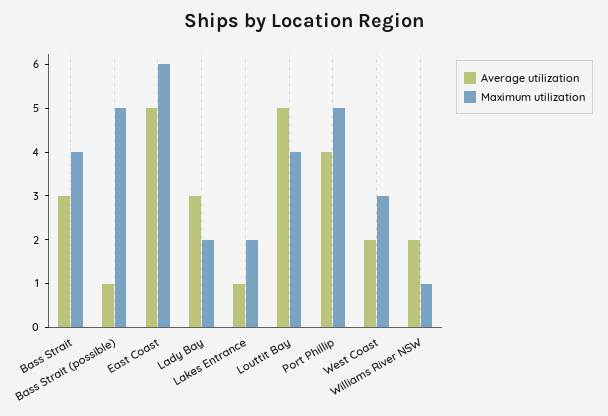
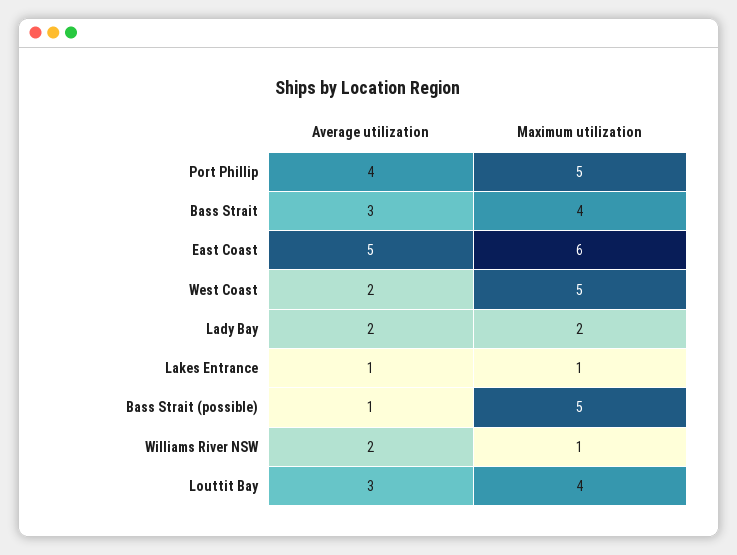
  {
    "Average utilization": {
      "Bass Strait": 3,
      "Bass Strait (possible)": 1,
      "East Coast": 5,
-     "Lady Bay": 3,
+     "Lady Bay": 2,
      "Lakes Entrance": 1,
-     "Louttit Bay": 5,
+     "Louttit Bay": 3,
      "Port Phillip": 4,
      "West Coast": 2,
      "Williams River NSW": 2
    },
    "Maximum utilization": {
      "Bass Strait": 4,
      "Bass Strait (possible)": 5,
      "East Coast": 6,
      "Lady Bay": 2,
-     "Lakes Entrance": 2,
+     "Lakes Entrance": 1,
      "Louttit Bay": 4,
      "Port Phillip": 5,
-     "West Coast": 3,
+     "West Coast": 5,
      "Williams River NSW": 1
    }
  }

